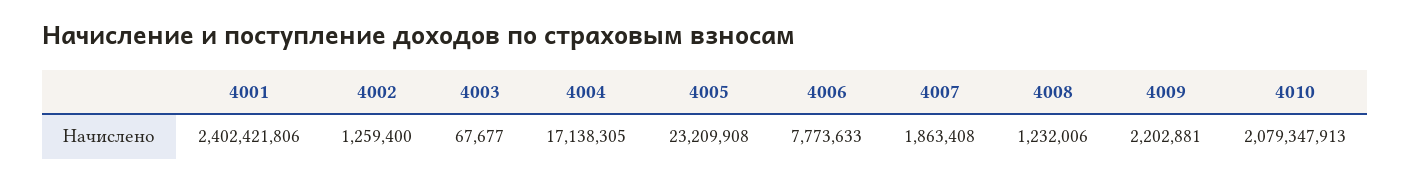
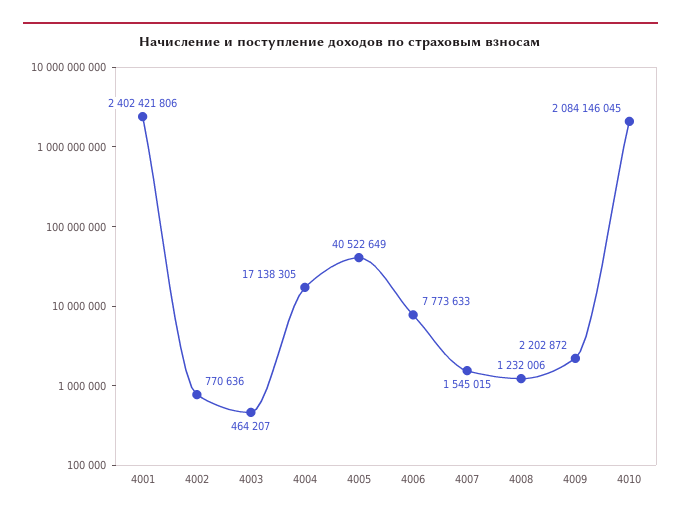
  {
    "4001": 2402421806,
-   "4002": 1259400,
+   "4002": 770636,
-   "4003": 67677,
+   "4003": 464207,
    "4004": 17138305,
-   "4005": 23209908,
+   "4005": 40522649,
    "4006": 7773633,
-   "4007": 1863408,
+   "4007": 1545015,
    "4008": 1232006,
-   "4009": 2202881,
+   "4009": 2202872,
-   "4010": 2079347913
+   "4010": 2084146045
  }

